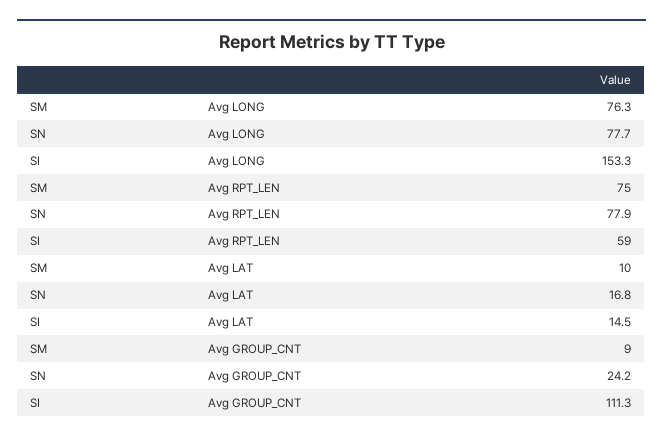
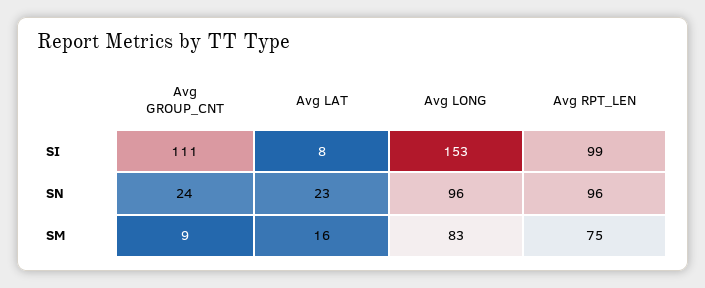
  {
    "SM": {
-     "Avg LONG": 76.3,
+     "Avg LONG": 83,
      "Avg RPT_LEN": 75,
-     "Avg LAT": 10,
+     "Avg LAT": 16,
      "Avg GROUP_CNT": 9
    },
    "SN": {
-     "Avg LONG": 77.7,
+     "Avg LONG": 96,
-     "Avg RPT_LEN": 77.9,
+     "Avg RPT_LEN": 96,
-     "Avg LAT": 16.8,
+     "Avg LAT": 23,
      "Avg GROUP_CNT": 24.2
    },
    "SI": {
      "Avg LONG": 153.3,
-     "Avg RPT_LEN": 59,
+     "Avg RPT_LEN": 99,
-     "Avg LAT": 14.5,
+     "Avg LAT": 8,
      "Avg GROUP_CNT": 111.3
    }
  }

